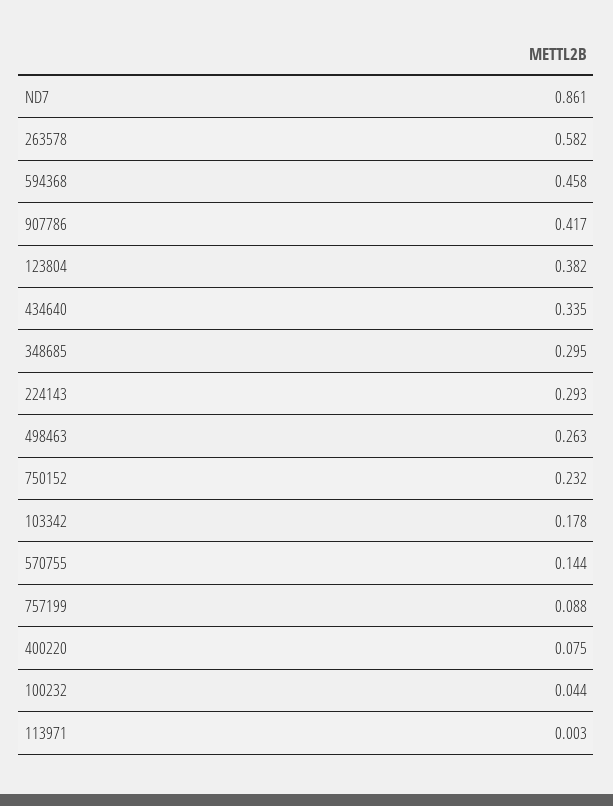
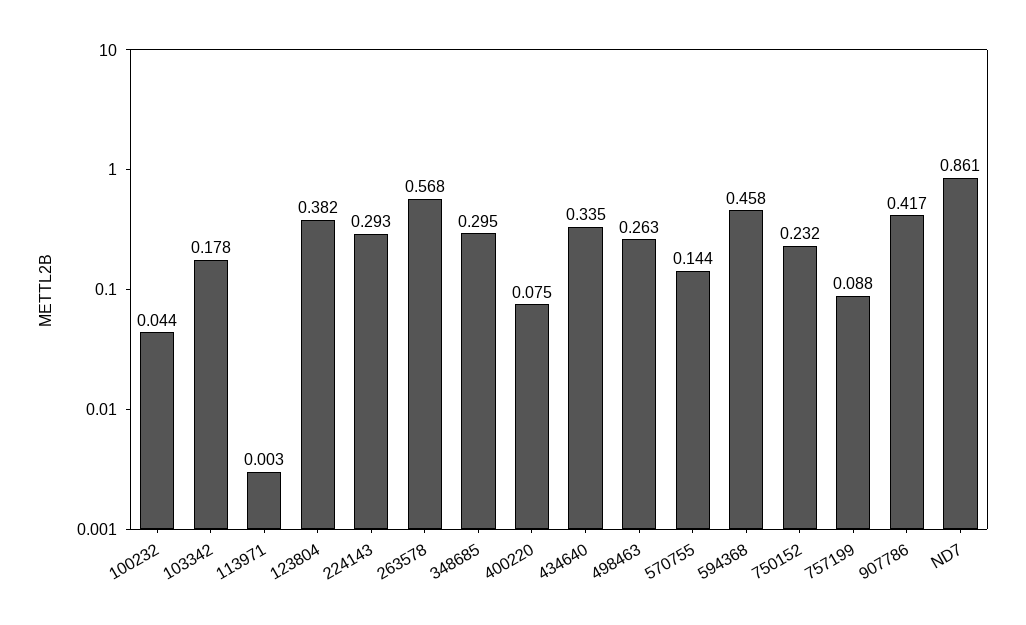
  {
    "ND7": 0.861,
-   "263578": 0.582,
+   "263578": 0.568,
    "594368": 0.458,
    "907786": 0.417,
    "123804": 0.382,
    "434640": 0.335,
    "348685": 0.295,
    "224143": 0.293,
    "498463": 0.263,
    "750152": 0.232,
    "103342": 0.178,
    "570755": 0.144,
    "757199": 0.088,
    "400220": 0.075,
    "100232": 0.044,
    "113971": 0.003
  }

